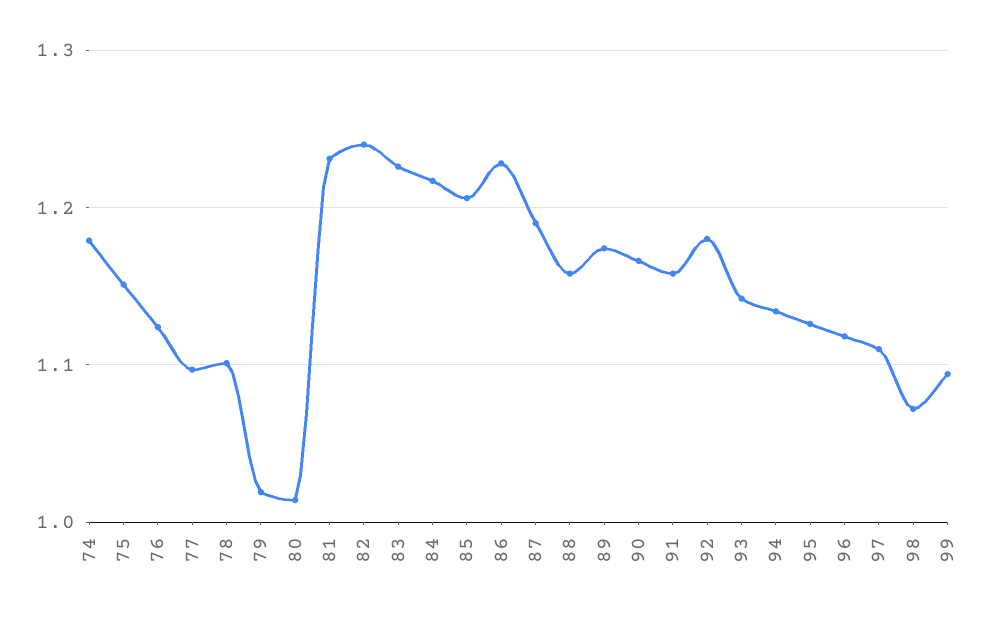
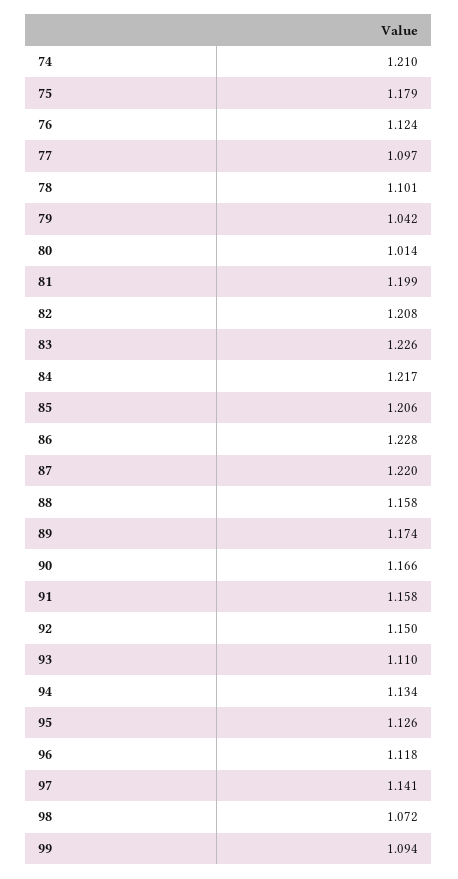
  {
-   "74": 1.18,
+   "74": 1.21,
-   "75": 1.15,
+   "75": 1.179,
    "76": 1.124,
    "77": 1.097,
    "78": 1.101,
-   "79": 1.02,
+   "79": 1.042,
    "80": 1.014,
-   "81": 1.23,
+   "81": 1.199,
-   "82": 1.24,
+   "82": 1.208,
    "83": 1.226,
    "84": 1.217,
    "85": 1.206,
    "86": 1.228,
-   "87": 1.19,
+   "87": 1.22,
    "88": 1.158,
    "89": 1.174,
    "90": 1.166,
    "91": 1.158,
-   "92": 1.18,
+   "92": 1.15,
-   "93": 1.14,
+   "93": 1.11,
    "94": 1.134,
    "95": 1.126,
    "96": 1.118,
-   "97": 1.11,
+   "97": 1.141,
    "98": 1.072,
    "99": 1.094
  }

